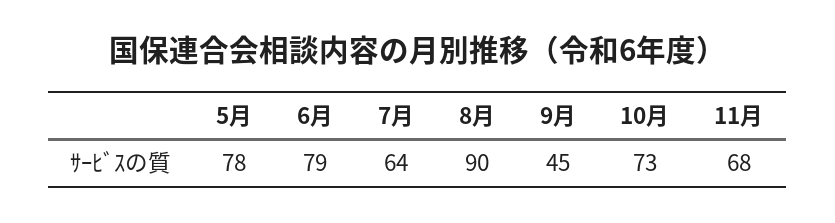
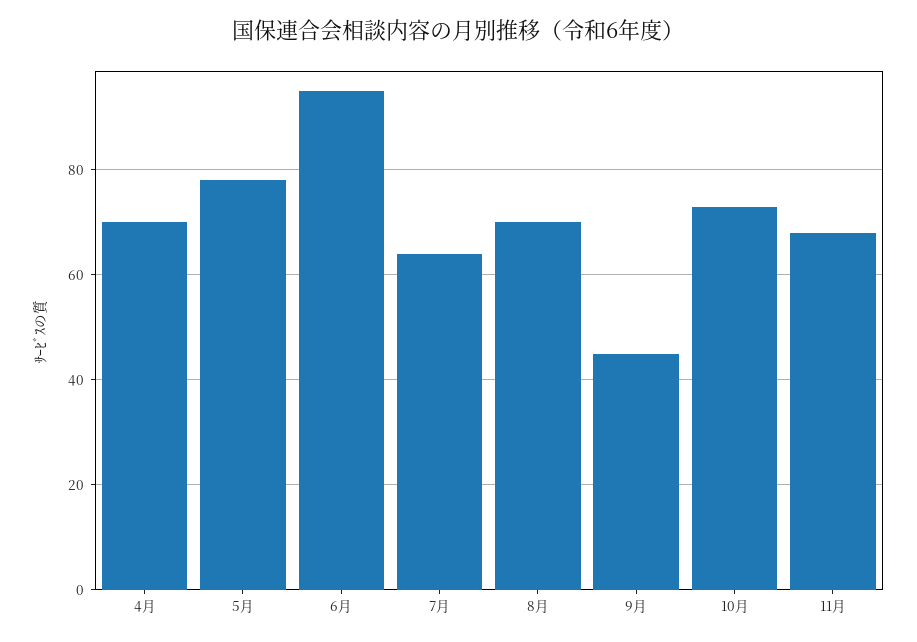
  {
    "5月": 78,
-   "6月": 79,
+   "6月": 95,
    "7月": 64,
-   "8月": 90,
+   "8月": 70,
    "9月": 45,
    "10月": 73,
-   "11月": 68
+   "11月": 68,
+   "4月": 70
  }

